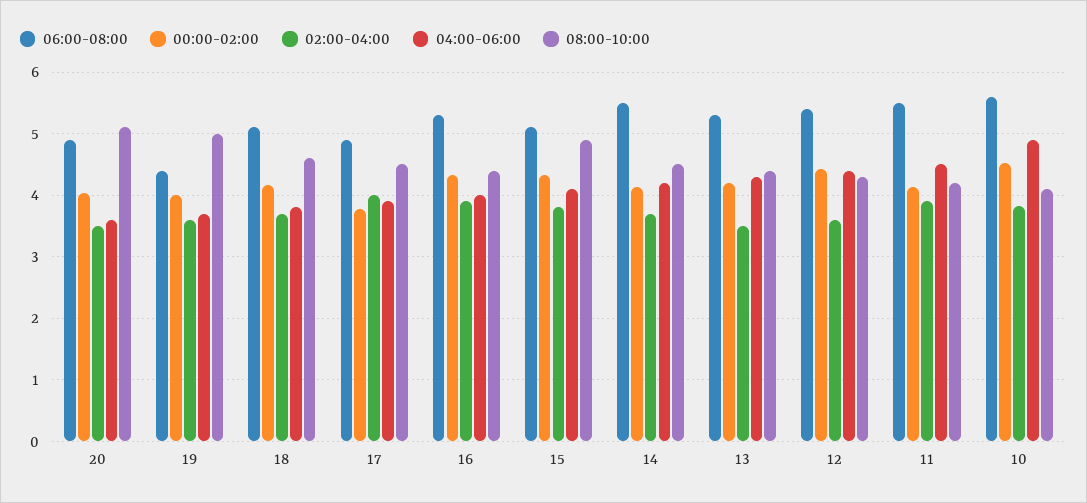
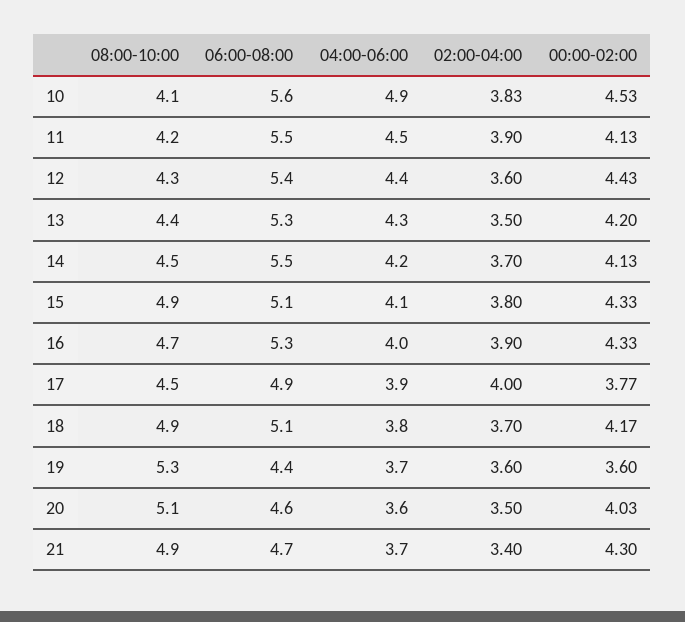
  {
    "06:00-08:00": {
-     "20": 4.9,
+     "20": 4.6,
      "19": 4.4,
      "18": 5.1,
      "17": 4.9,
      "16": 5.3,
      "15": 5.1,
      "14": 5.5,
      "13": 5.3,
      "12": 5.4,
      "11": 5.5,
-     "10": 5.6
+     "10": 5.6,
+     "21": 4.7
    },
    "00:00-02:00": {
      "20": 4.03,
-     "19": 4,
+     "19": 3.6,
      "18": 4.17,
      "17": 3.77,
      "16": 4.33,
      "15": 4.33,
      "14": 4.13,
      "13": 4.2,
      "12": 4.43,
      "11": 4.13,
-     "10": 4.53
+     "10": 4.53,
+     "21": 4.3
    },
    "02:00-04:00": {
      "20": 3.5,
      "19": 3.6,
      "18": 3.7,
      "17": 4,
      "16": 3.9,
      "15": 3.8,
      "14": 3.7,
      "13": 3.5,
      "12": 3.6,
      "11": 3.9,
-     "10": 3.83
+     "10": 3.83,
+     "21": 3.4
    },
    "04:00-06:00": {
      "20": 3.6,
      "19": 3.7,
      "18": 3.8,
      "17": 3.9,
      "16": 4,
      "15": 4.1,
      "14": 4.2,
      "13": 4.3,
      "12": 4.4,
      "11": 4.5,
-     "10": 4.9
+     "10": 4.9,
+     "21": 3.7
    },
    "08:00-10:00": {
      "20": 5.1,
-     "19": 5,
+     "19": 5.3,
-     "18": 4.6,
+     "18": 4.9,
      "17": 4.5,
-     "16": 4.4,
+     "16": 4.7,
      "15": 4.9,
      "14": 4.5,
      "13": 4.4,
      "12": 4.3,
      "11": 4.2,
-     "10": 4.1
+     "10": 4.1,
+     "21": 4.9
    }
  }

